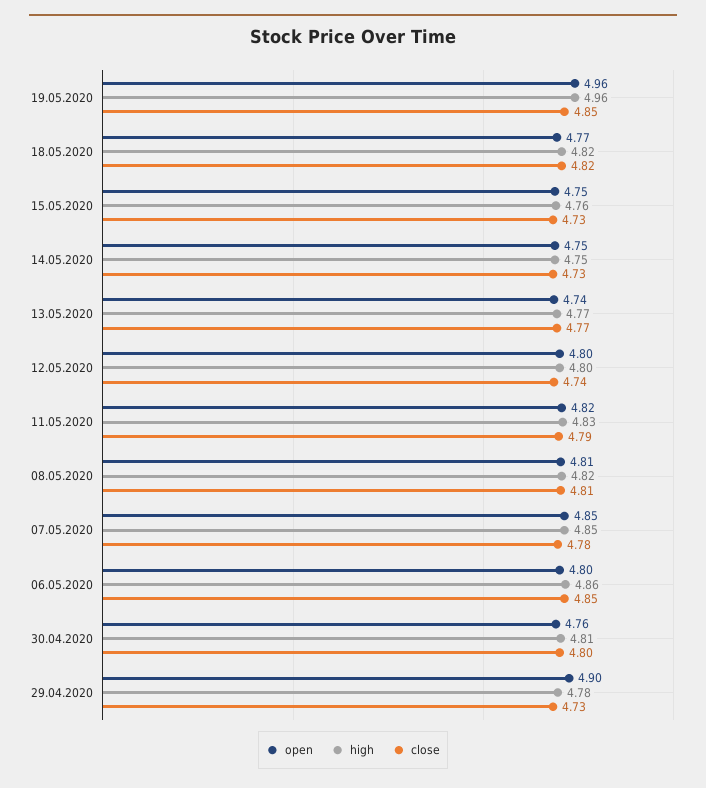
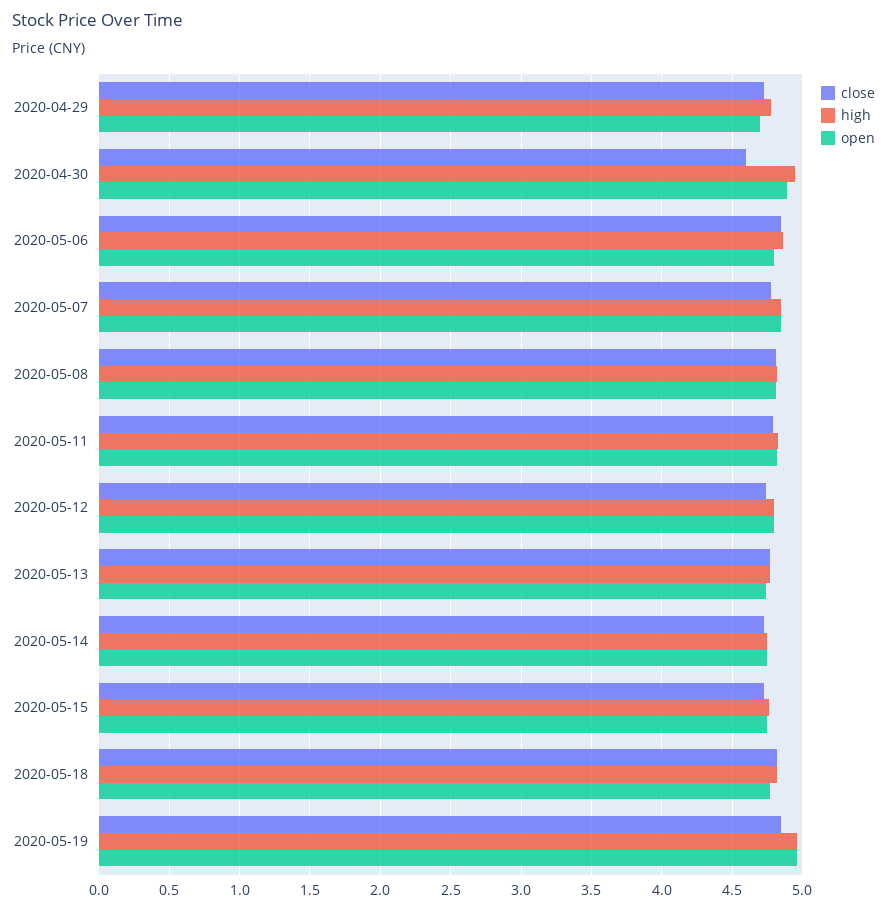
  {
    "open": {
      "19.05.2020": 4.96,
      "18.05.2020": 4.77,
      "15.05.2020": 4.75,
      "14.05.2020": 4.75,
      "13.05.2020": 4.74,
      "12.05.2020": 4.8,
      "11.05.2020": 4.82,
      "08.05.2020": 4.81,
      "07.05.2020": 4.85,
      "06.05.2020": 4.8,
-     "30.04.2020": 4.76,
+     "30.04.2020": 4.9,
-     "29.04.2020": 4.9
+     "29.04.2020": 4.7
    },
    "high": {
      "19.05.2020": 4.96,
      "18.05.2020": 4.82,
      "15.05.2020": 4.76,
      "14.05.2020": 4.75,
      "13.05.2020": 4.77,
      "12.05.2020": 4.8,
      "11.05.2020": 4.83,
      "08.05.2020": 4.82,
      "07.05.2020": 4.85,
      "06.05.2020": 4.86,
-     "30.04.2020": 4.81,
+     "30.04.2020": 4.95,
      "29.04.2020": 4.78
    },
    "close": {
      "19.05.2020": 4.85,
      "18.05.2020": 4.82,
      "15.05.2020": 4.73,
      "14.05.2020": 4.73,
      "13.05.2020": 4.77,
      "12.05.2020": 4.74,
      "11.05.2020": 4.79,
      "08.05.2020": 4.81,
      "07.05.2020": 4.78,
      "06.05.2020": 4.85,
-     "30.04.2020": 4.8,
+     "30.04.2020": 4.6,
      "29.04.2020": 4.73
    }
  }

